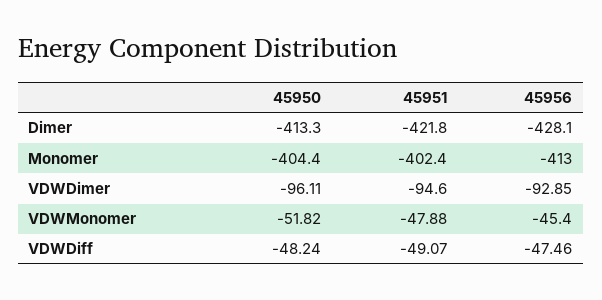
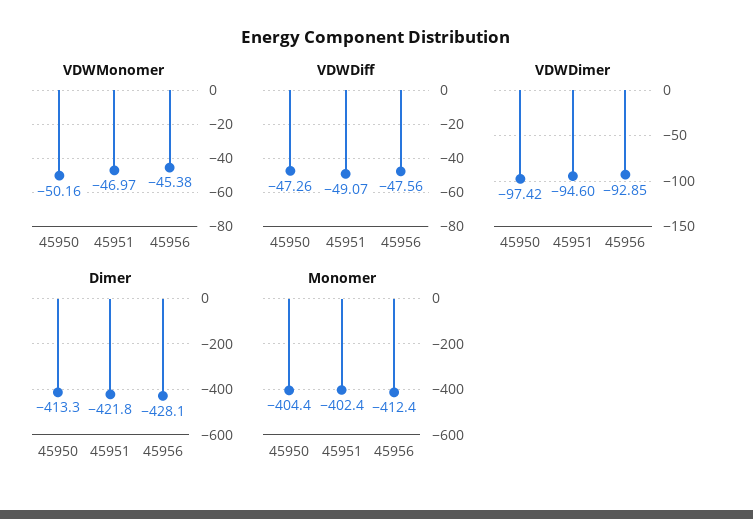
  {
    "Dimer": {
      "45950": -413.3,
      "45951": -421.8,
      "45956": -428.1
    },
    "Monomer": {
      "45950": -404.4,
      "45951": -402.4,
-     "45956": -413
+     "45956": -412.4
    },
    "VDWDimer": {
-     "45950": -96.11,
+     "45950": -97.42,
      "45951": -94.6,
      "45956": -92.85
    },
    "VDWMonomer": {
-     "45950": -51.82,
+     "45950": -50.16,
-     "45951": -47.88,
+     "45951": -46.97,
-     "45956": -45.4
+     "45956": -45.38
    },
    "VDWDiff": {
-     "45950": -48.24,
+     "45950": -47.26,
      "45951": -49.07,
-     "45956": -47.46
+     "45956": -47.56
    }
  }

